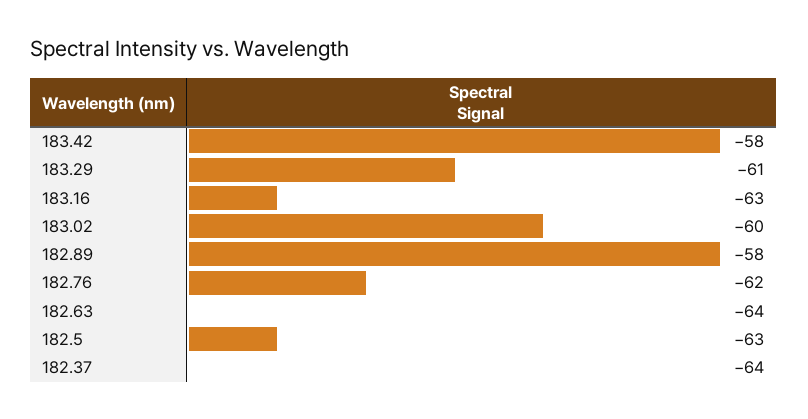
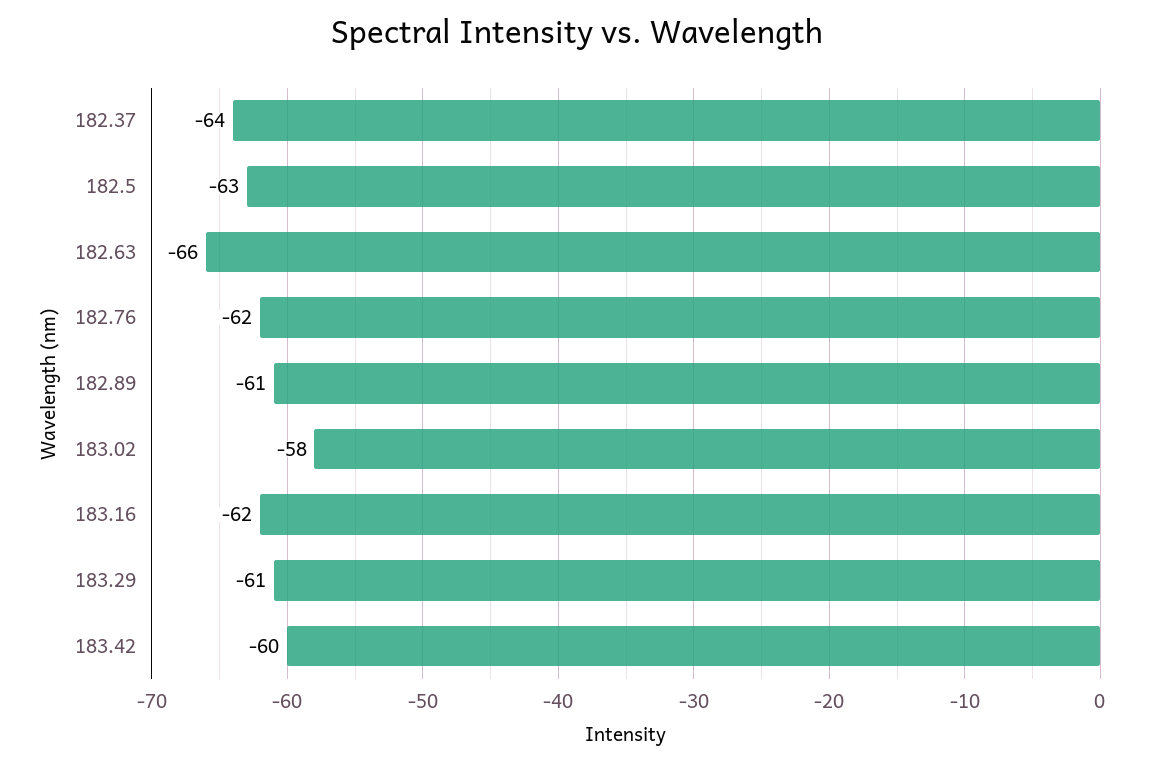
  {
-   "183.42": -58,
+   "183.42": -60,
    "183.29": -61,
-   "183.16": -63,
+   "183.16": -62,
-   "183.02": -60,
+   "183.02": -58,
-   "182.89": -58,
+   "182.89": -61,
    "182.76": -62,
-   "182.63": -64,
+   "182.63": -66,
    "182.5": -63,
    "182.37": -64
  }

